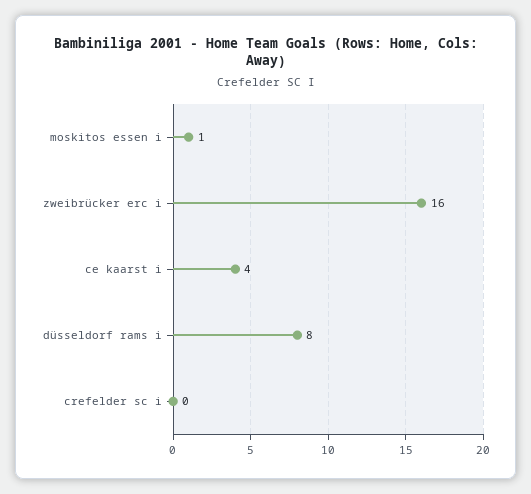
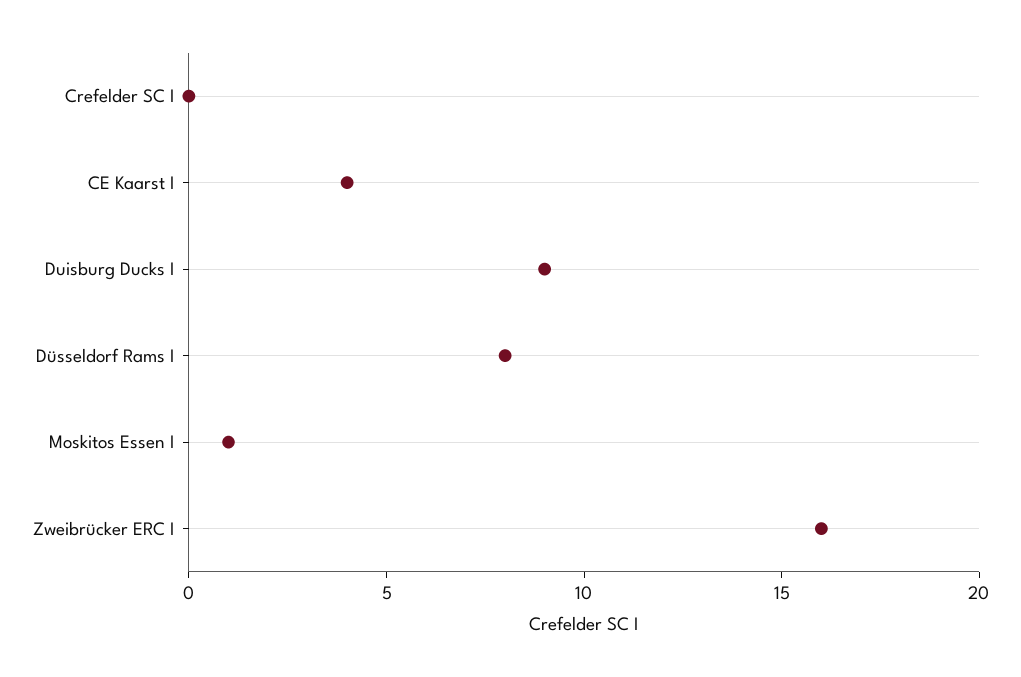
  {
    "moskitos essen i": 1,
    "zweibrücker erc i": 16,
    "ce kaarst i": 4,
    "düsseldorf rams i": 8,
-   "crefelder sc i": 0
+   "crefelder sc i": 0,
+   "Duisburg Ducks I": 9
  }

